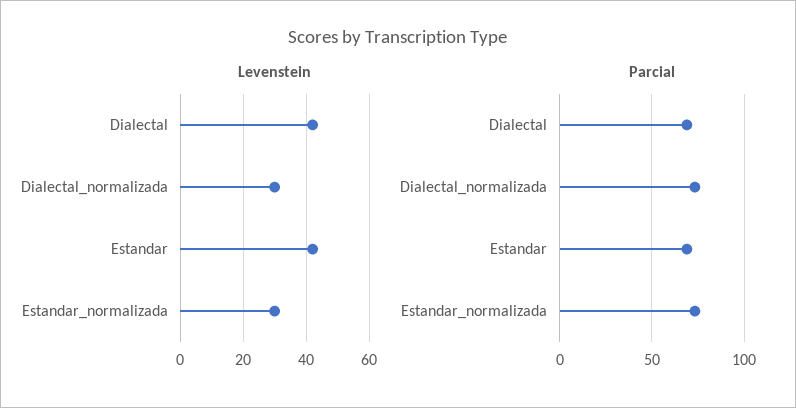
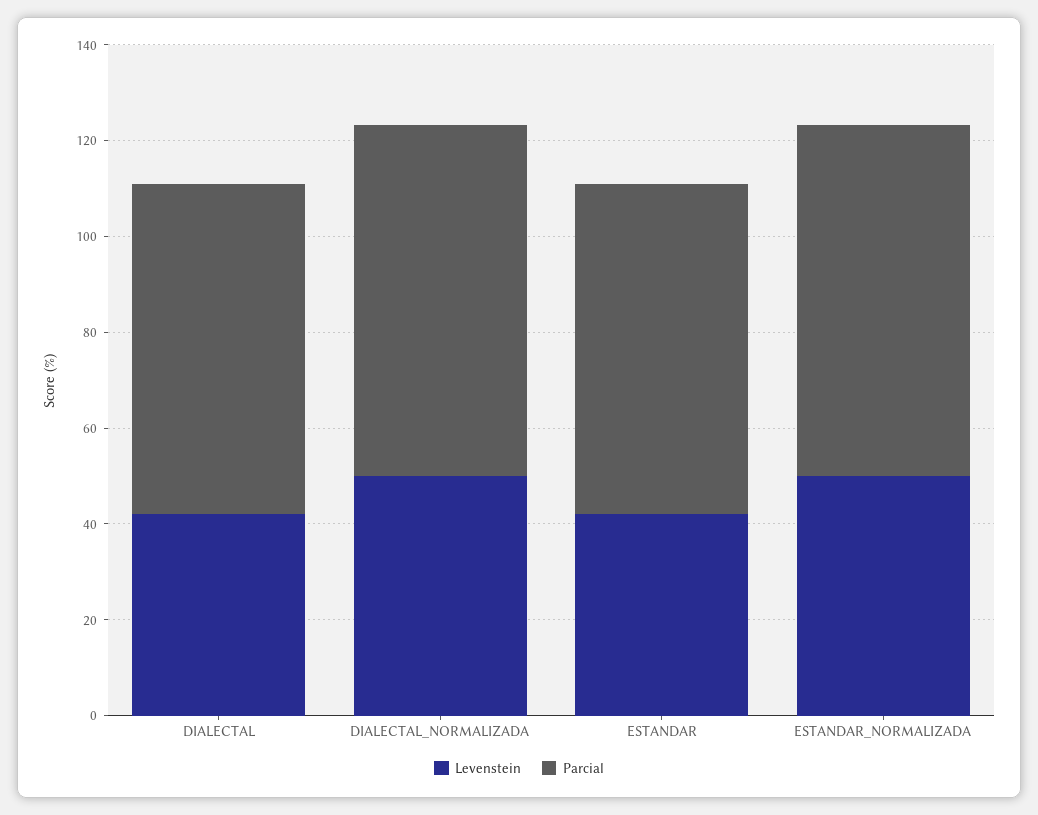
  {
    "Levenstein": {
      "Dialectal": 42,
-     "Dialectal_normalizada": 30,
+     "Dialectal_normalizada": 50,
      "Estandar": 42,
-     "Estandar_normalizada": 30
+     "Estandar_normalizada": 50
    },
    "Parcial": {
      "Dialectal": 70,
      "Dialectal_normalizada": 75,
      "Estandar": 70,
      "Estandar_normalizada": 75
    }
  }

